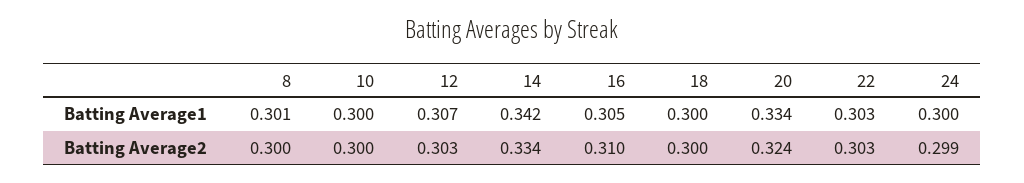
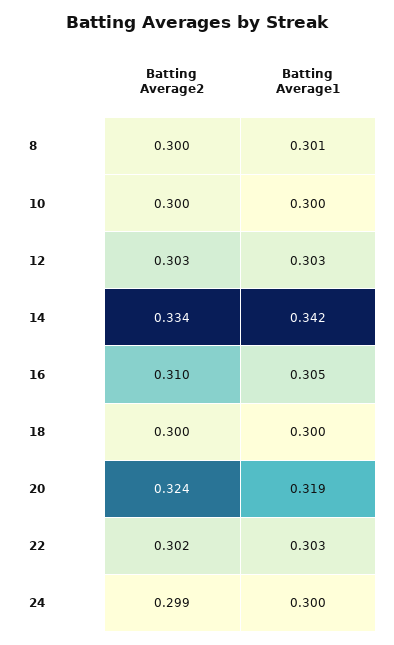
  {
    "8": {
      "Batting Average1": 0.301,
      "Batting Average2": 0.3
    },
    "10": {
      "Batting Average1": 0.3,
      "Batting Average2": 0.3
    },
    "12": {
-     "Batting Average1": 0.307,
+     "Batting Average1": 0.303,
      "Batting Average2": 0.303
    },
    "14": {
      "Batting Average1": 0.342,
      "Batting Average2": 0.334
    },
    "16": {
      "Batting Average1": 0.305,
      "Batting Average2": 0.31
    },
    "18": {
      "Batting Average1": 0.3,
      "Batting Average2": 0.3
    },
    "20": {
-     "Batting Average1": 0.334,
+     "Batting Average1": 0.319,
      "Batting Average2": 0.324
    },
    "22": {
      "Batting Average1": 0.303,
-     "Batting Average2": 0.303
+     "Batting Average2": 0.302
    },
    "24": {
      "Batting Average1": 0.3,
      "Batting Average2": 0.299
    }
  }

